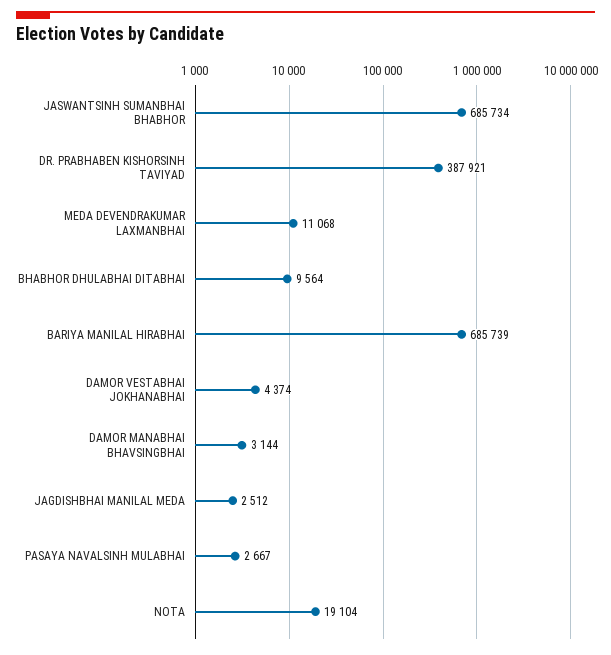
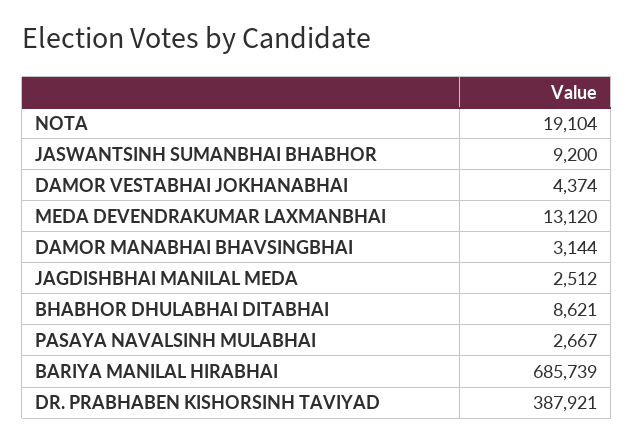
  {
-   "JASWANTSINH SUMANBHAI BHABHOR": 685734,
+   "JASWANTSINH SUMANBHAI BHABHOR": 9200,
    "DR. PRABHABEN KISHORSINH TAVIYAD": 387921,
-   "MEDA DEVENDRAKUMAR LAXMANBHAI": 11068,
+   "MEDA DEVENDRAKUMAR LAXMANBHAI": 13120,
-   "BHABHOR DHULABHAI DITABHAI": 9564,
+   "BHABHOR DHULABHAI DITABHAI": 8621,
    "BARIYA MANILAL HIRABHAI": 685739,
    "DAMOR VESTABHAI JOKHANABHAI": 4374,
    "DAMOR MANABHAI BHAVSINGBHAI": 3144,
    "JAGDISHBHAI MANILAL MEDA": 2512,
    "PASAYA NAVALSINH MULABHAI": 2667,
    "NOTA": 19104
  }

